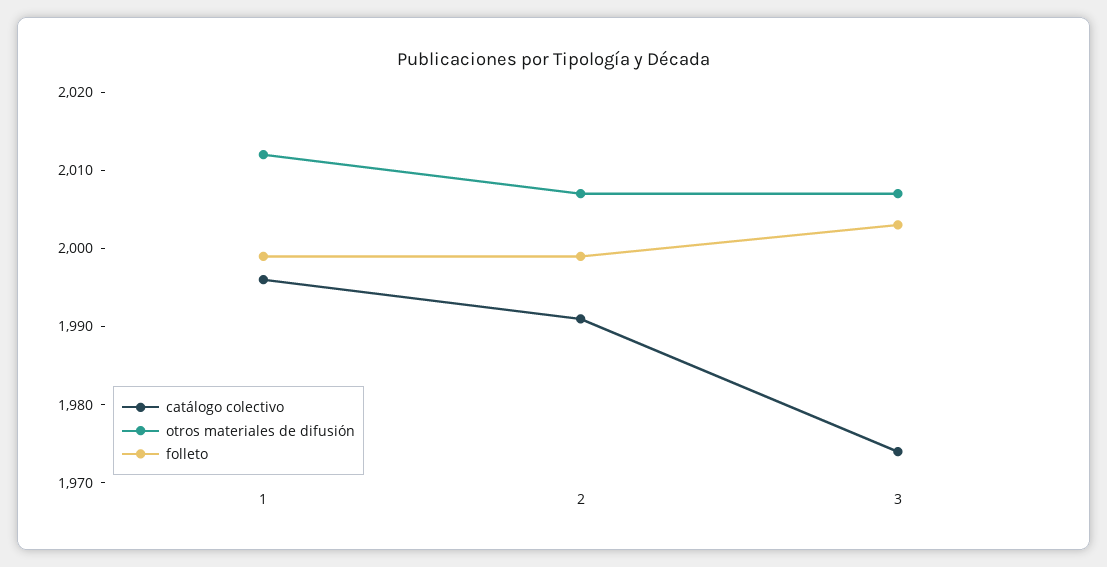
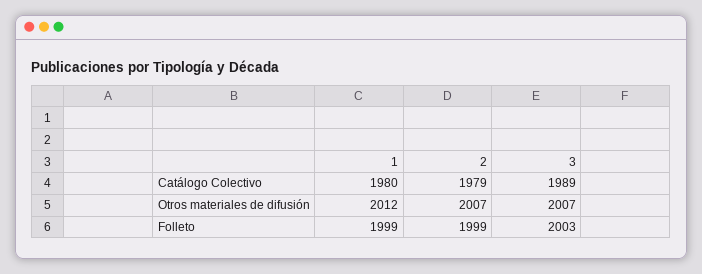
  {
    "catálogo colectivo": {
-     "1": 1995,
+     "1": 1980,
-     "2": 1990,
+     "2": 1979,
-     "3": 1975
+     "3": 1989
    },
    "otros materiales de difusión": {
      "1": 2012,
      "2": 2007,
      "3": 2007
    },
    "folleto": {
      "1": 1999,
      "2": 1999,
      "3": 2003
    }
  }

